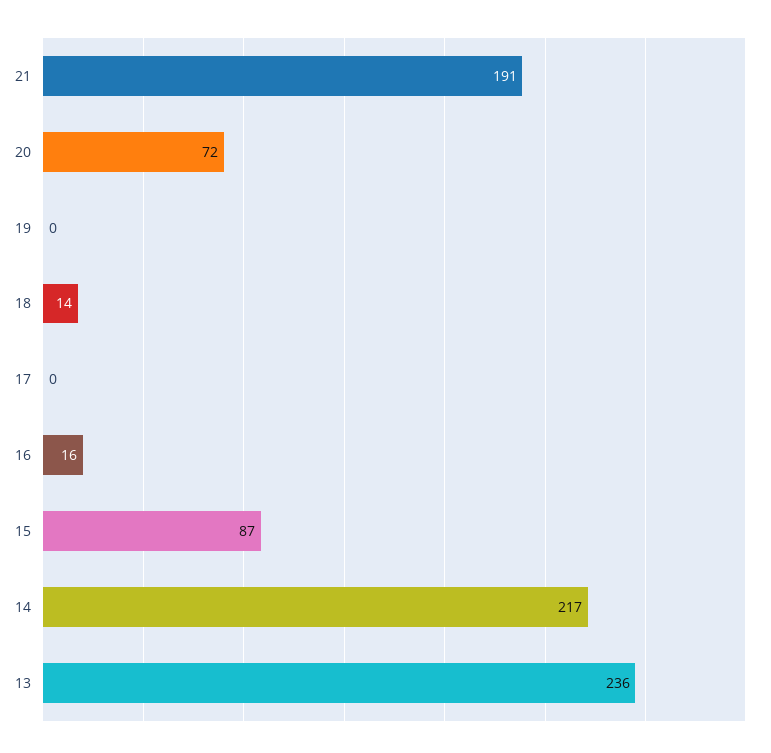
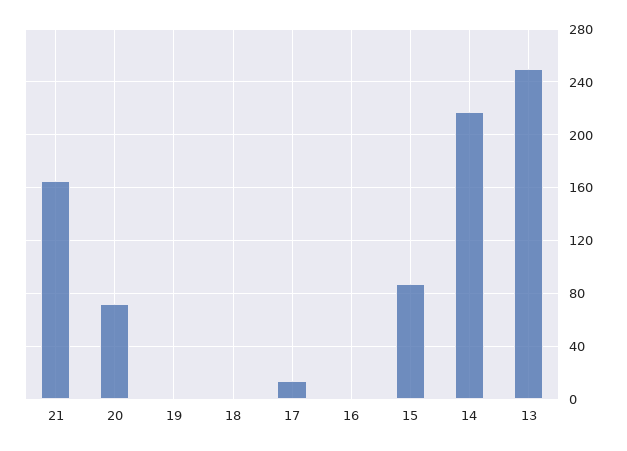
  {
-   "21": 191,
+   "21": 165,
    "20": 72,
    "19": 0,
-   "18": 14,
+   "18": 0,
-   "17": 0,
+   "17": 15,
-   "16": 16,
+   "16": 0,
    "15": 87,
    "14": 217,
-   "13": 236
+   "13": 250
  }

